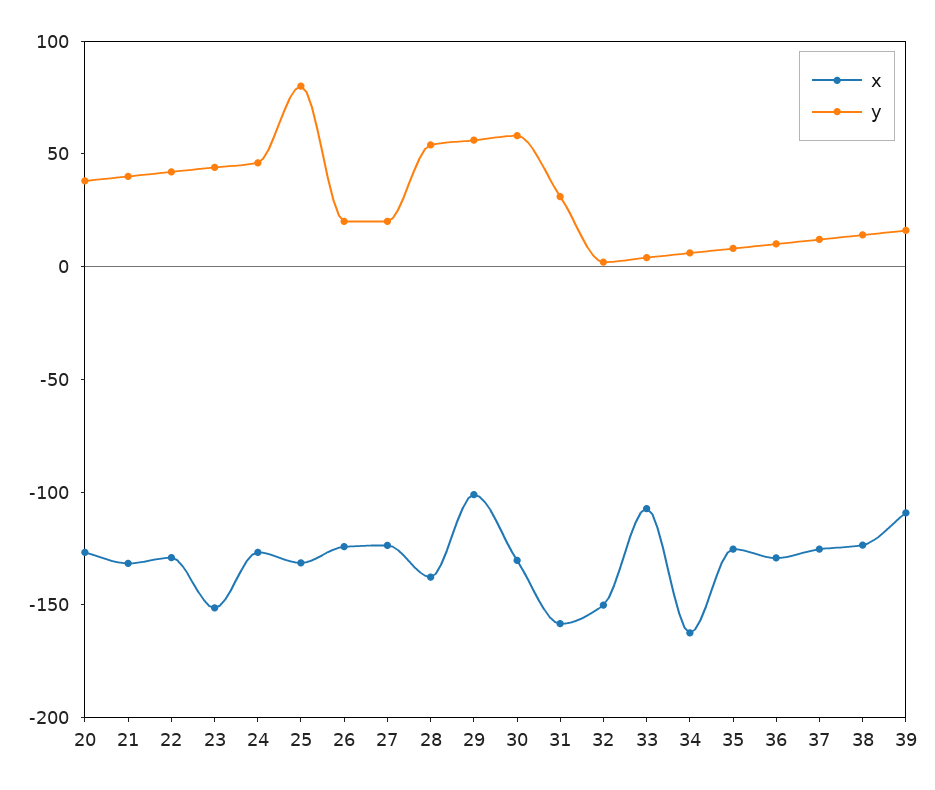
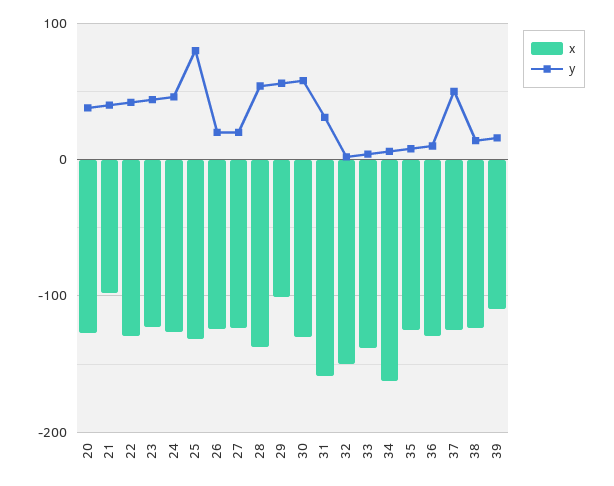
  {
    "x": {
      "20": -130,
-     "21": -130,
+     "21": -100,
      "22": -130,
-     "23": -150,
+     "23": -120,
      "24": -130,
      "25": -130,
      "26": -120,
      "27": -120,
      "28": -140,
      "29": -100,
      "30": -130,
      "31": -160,
      "32": -150,
-     "33": -110,
+     "33": -140,
      "34": -160,
      "35": -130,
      "36": -130,
      "37": -130,
      "38": -120,
      "39": -110
    },
    "y": {
      "20": 40,
      "21": 40,
      "22": 40,
      "23": 40,
      "24": 50,
      "25": 80,
      "26": 20,
      "27": 20,
      "28": 50,
      "29": 60,
      "30": 60,
      "31": 30,
      "32": 0,
      "33": 0,
      "34": 10,
      "35": 10,
      "36": 10,
-     "37": 10,
+     "37": 50,
      "38": 10,
      "39": 20
    }
  }

